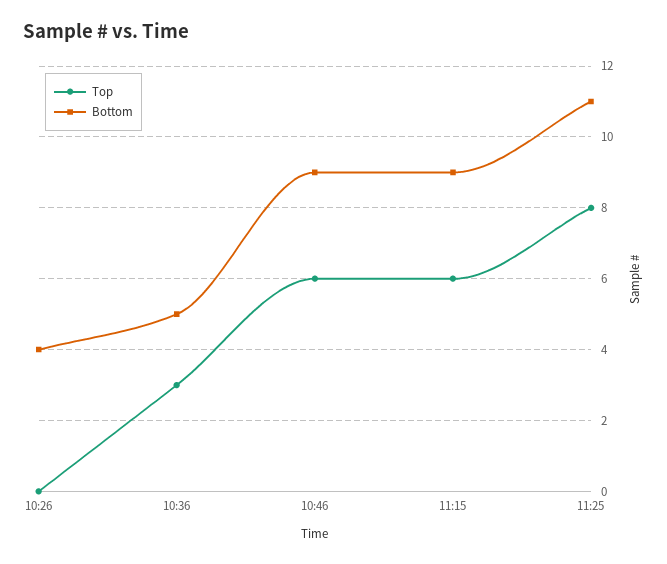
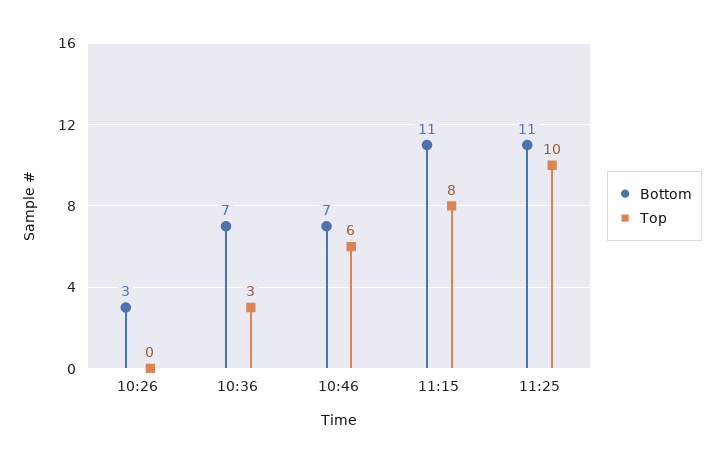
  {
    "Top": {
      "10:26": 0,
      "10:36": 3,
      "10:46": 6,
-     "11:15": 6,
+     "11:15": 8,
-     "11:25": 8
+     "11:25": 10
    },
    "Bottom": {
-     "10:26": 4,
+     "10:26": 3,
-     "10:36": 5,
+     "10:36": 7,
-     "10:46": 9,
+     "10:46": 7,
-     "11:15": 9,
+     "11:15": 11,
      "11:25": 11
    }
  }

